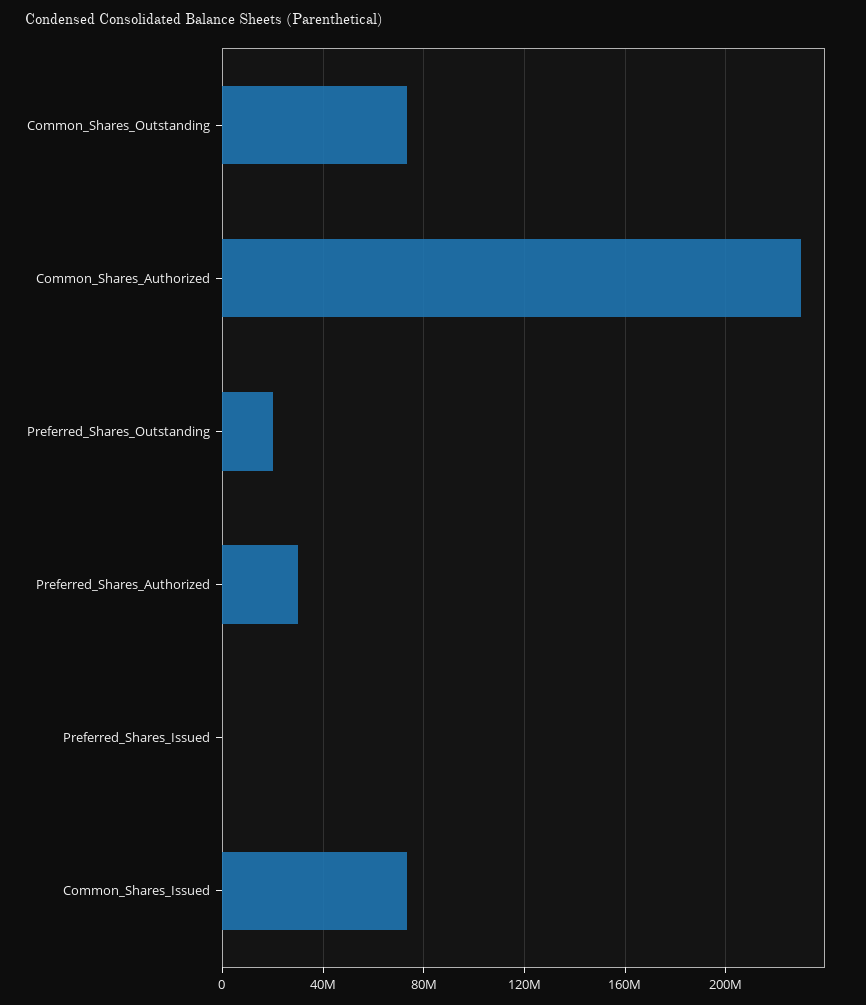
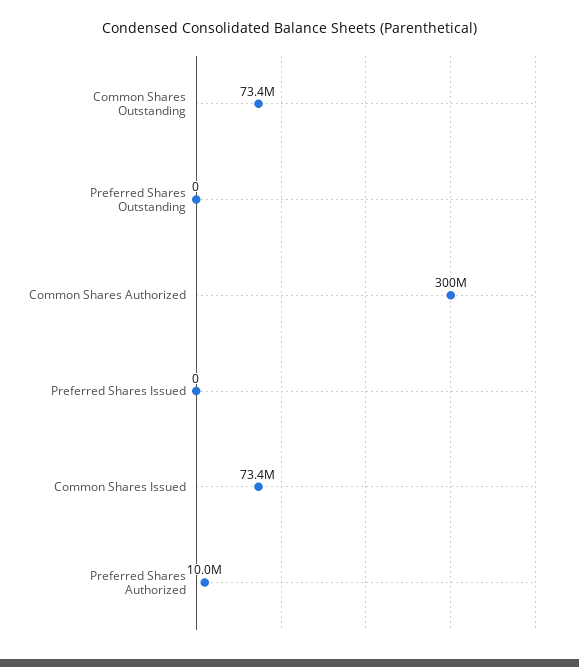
  {
    "Common_Shares_Outstanding": 73400000,
-   "Common_Shares_Authorized": 230000000,
+   "Common_Shares_Authorized": 300000000,
-   "Preferred_Shares_Outstanding": 20000000,
+   "Preferred_Shares_Outstanding": 0,
-   "Preferred_Shares_Authorized": 30000000,
+   "Preferred_Shares_Authorized": 10000000,
    "Preferred_Shares_Issued": 0,
    "Common_Shares_Issued": 73400000
  }

